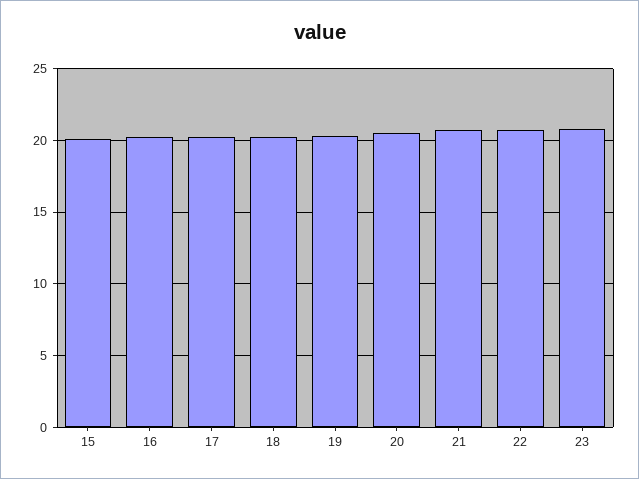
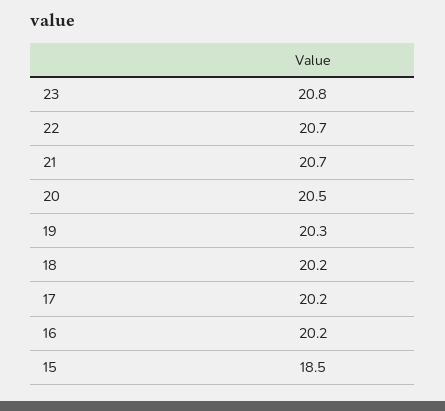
  {
-   "15": 20,
+   "15": 18.5,
    "16": 20.2,
    "17": 20.2,
    "18": 20.2,
    "19": 20.3,
    "20": 20.5,
    "21": 20.7,
    "22": 20.7,
    "23": 20.8
  }

